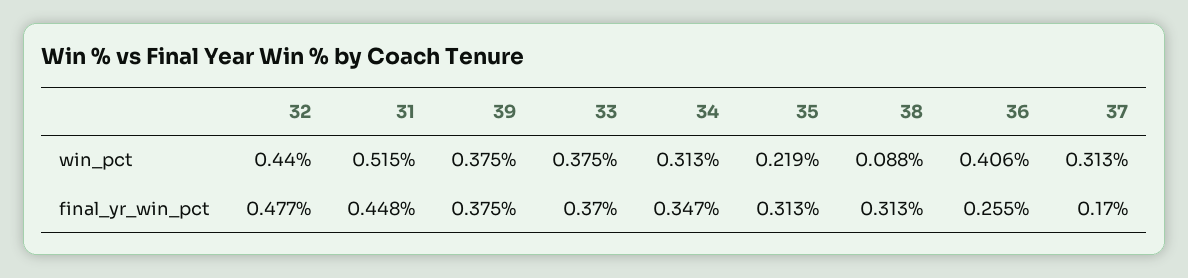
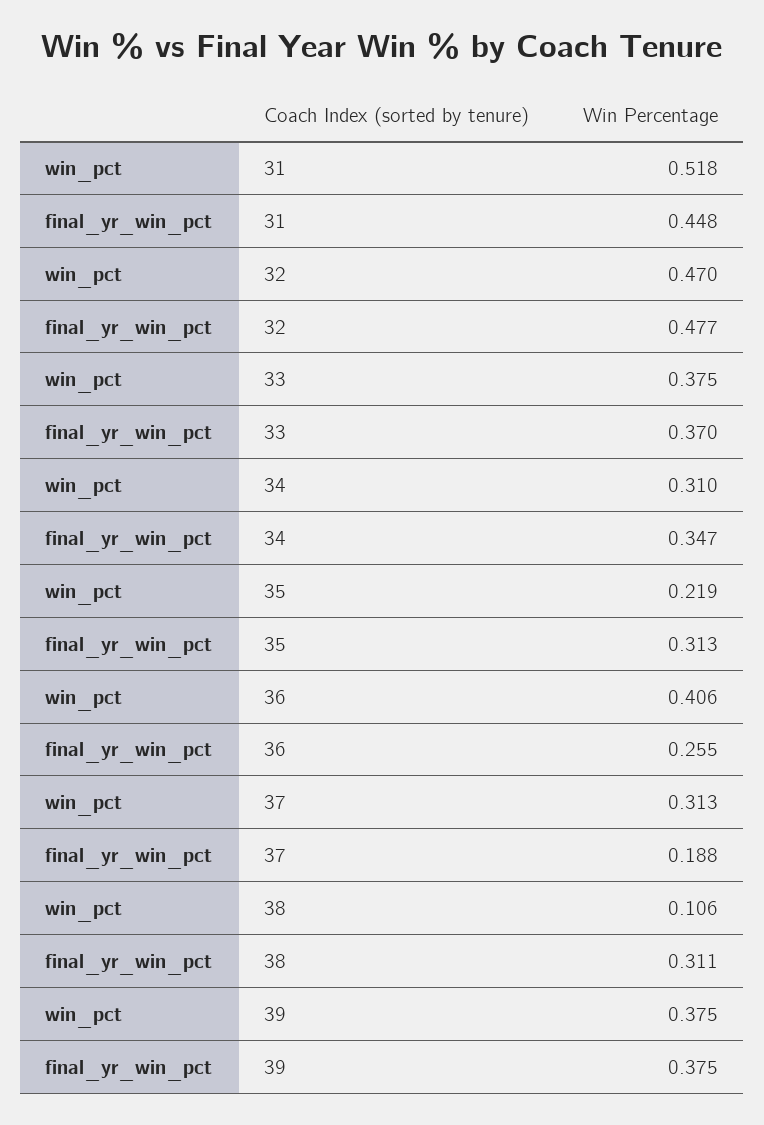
  {
    "32": {
-     "win_pct": 0.44,
+     "win_pct": 0.47,
      "final_yr_win_pct": 0.477
    },
    "31": {
-     "win_pct": 0.515,
+     "win_pct": 0.518,
      "final_yr_win_pct": 0.448
    },
    "39": {
      "win_pct": 0.375,
      "final_yr_win_pct": 0.375
    },
    "33": {
      "win_pct": 0.375,
      "final_yr_win_pct": 0.37
    },
    "34": {
-     "win_pct": 0.313,
+     "win_pct": 0.31,
      "final_yr_win_pct": 0.347
    },
    "35": {
      "win_pct": 0.219,
      "final_yr_win_pct": 0.313
    },
    "38": {
-     "win_pct": 0.088,
+     "win_pct": 0.106,
-     "final_yr_win_pct": 0.313
+     "final_yr_win_pct": 0.311
    },
    "36": {
      "win_pct": 0.406,
      "final_yr_win_pct": 0.255
    },
    "37": {
      "win_pct": 0.313,
-     "final_yr_win_pct": 0.17
+     "final_yr_win_pct": 0.188
    }
  }

